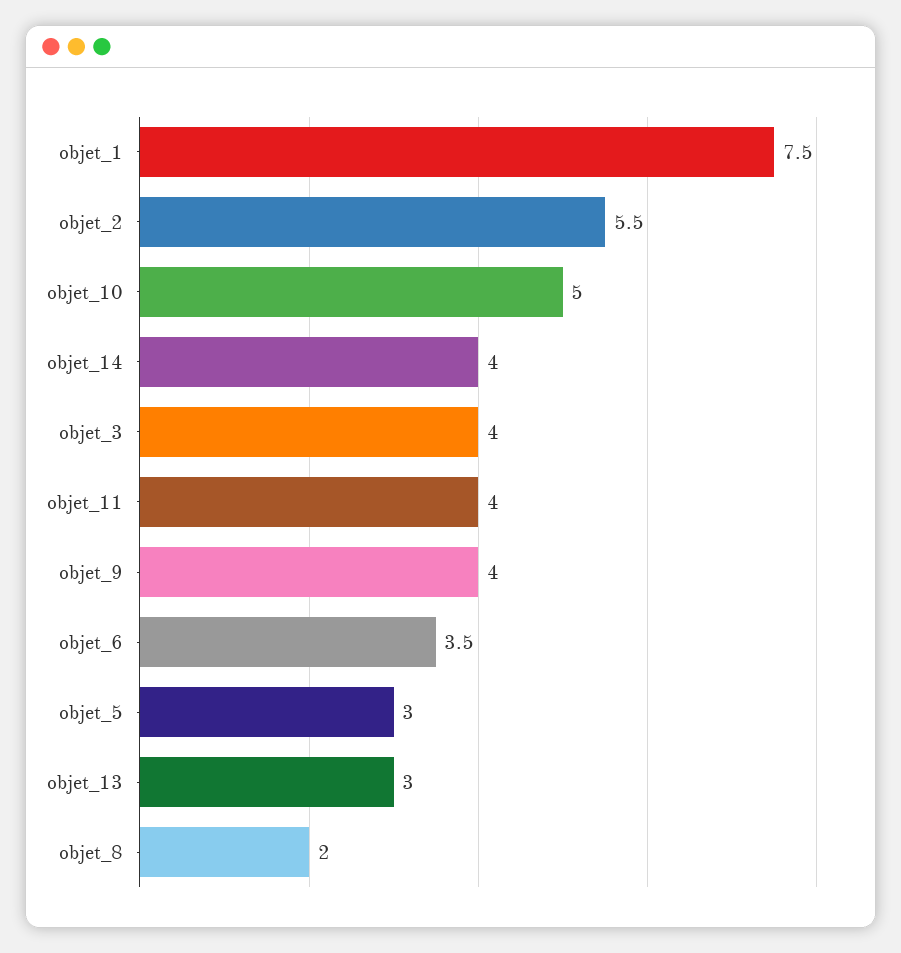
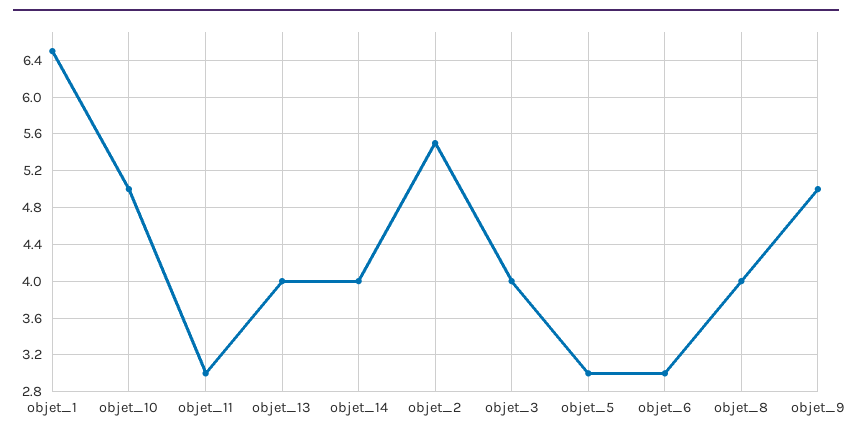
  {
-   "objet_1": 7.5,
+   "objet_1": 6.5,
    "objet_2": 5.5,
    "objet_10": 5,
    "objet_14": 4,
    "objet_3": 4,
-   "objet_11": 4,
+   "objet_11": 3,
-   "objet_9": 4,
+   "objet_9": 5,
-   "objet_6": 3.5,
+   "objet_6": 3,
    "objet_5": 3,
-   "objet_13": 3,
+   "objet_13": 4,
-   "objet_8": 2
+   "objet_8": 4
  }

